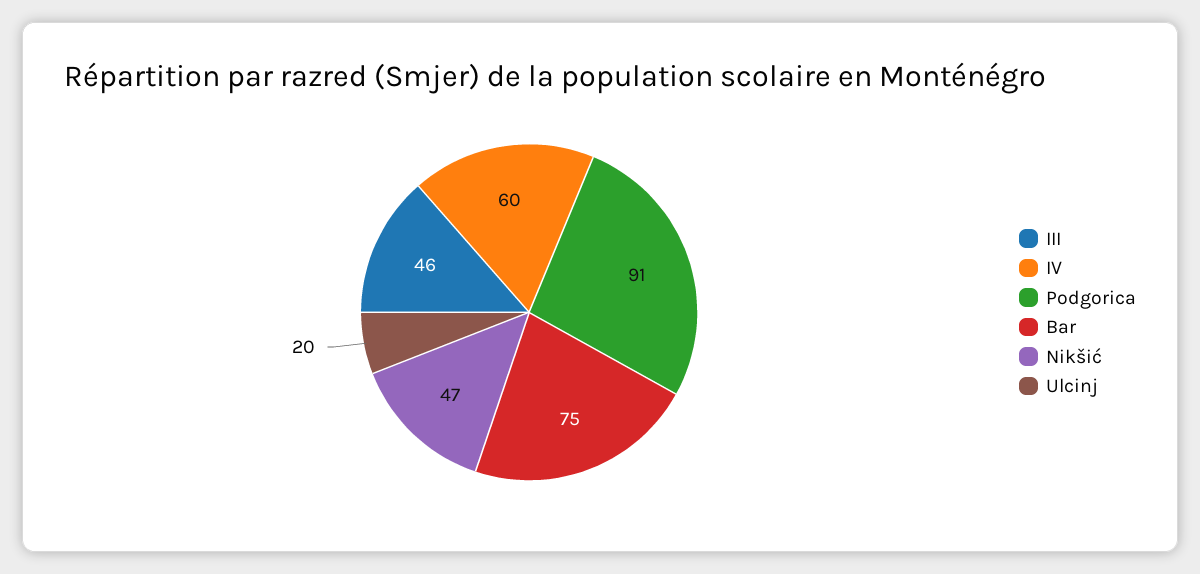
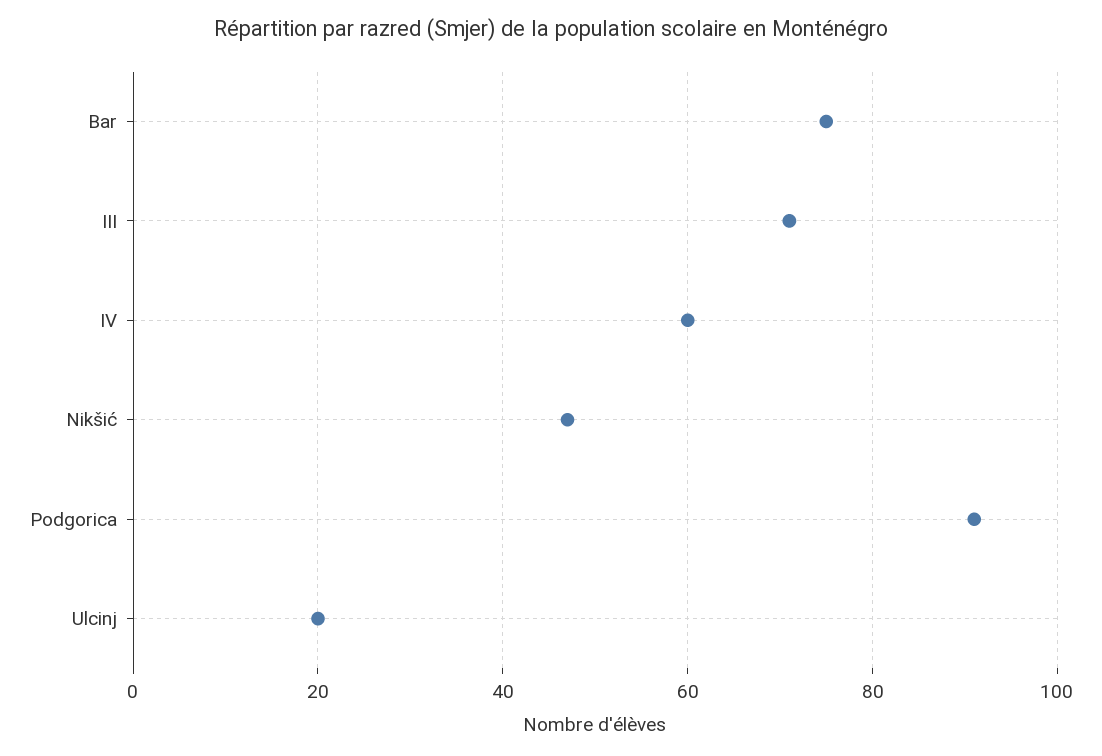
  {
-   "III": 46,
+   "III": 70,
    "IV": 60,
    "Podgorica": 91,
    "Bar": 75,
    "Nikšić": 47,
    "Ulcinj": 20
  }

